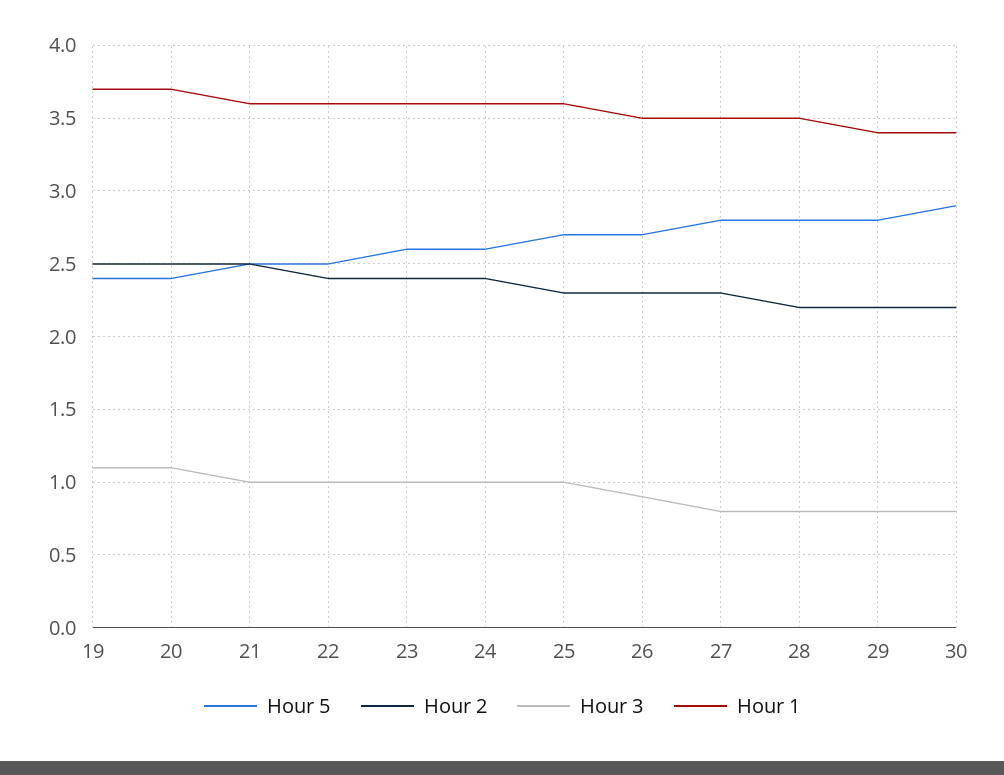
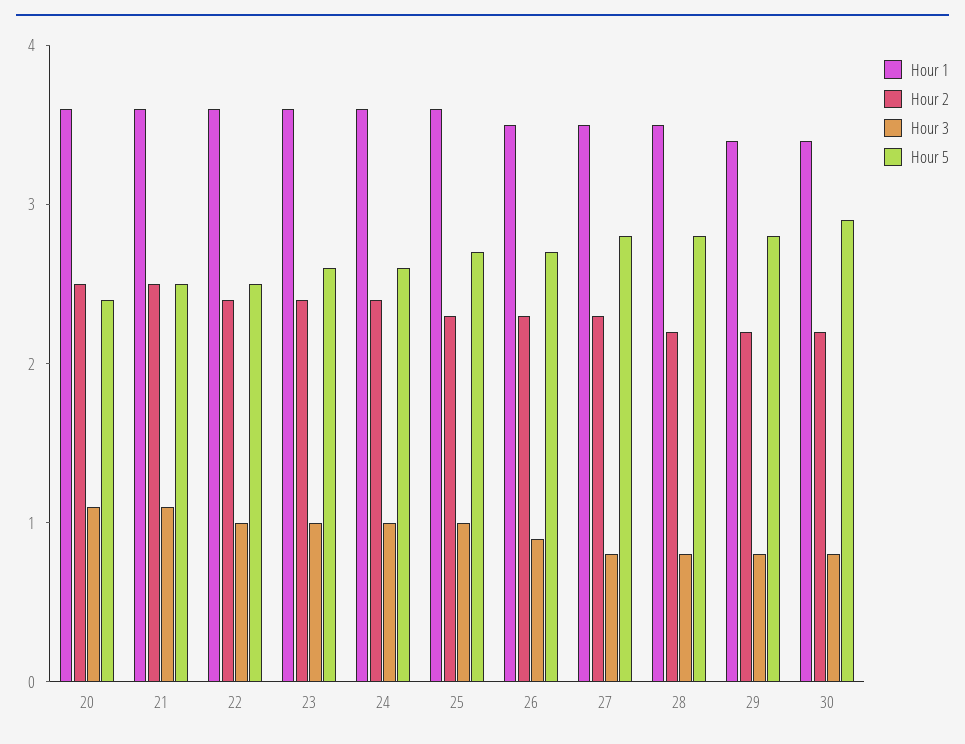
  {
    "Hour 5": {
-     "19": 2.4,
      "20": 2.4,
      "21": 2.5,
      "22": 2.5,
      "23": 2.6,
      "24": 2.6,
      "25": 2.7,
      "26": 2.7,
      "27": 2.8,
      "28": 2.8,
      "29": 2.8,
      "30": 2.9
    },
    "Hour 2": {
-     "19": 2.5,
      "20": 2.5,
      "21": 2.5,
      "22": 2.4,
      "23": 2.4,
      "24": 2.4,
      "25": 2.3,
      "26": 2.3,
      "27": 2.3,
      "28": 2.2,
      "29": 2.2,
      "30": 2.2
    },
    "Hour 3": {
-     "19": 1.1,
      "20": 1.1,
-     "21": 1,
+     "21": 1.1,
      "22": 1,
      "23": 1,
      "24": 1,
      "25": 1,
      "26": 0.9,
      "27": 0.8,
      "28": 0.8,
      "29": 0.8,
      "30": 0.8
    },
    "Hour 1": {
-     "19": 3.7,
-     "20": 3.7,
+     "20": 3.6,
      "21": 3.6,
      "22": 3.6,
      "23": 3.6,
      "24": 3.6,
      "25": 3.6,
      "26": 3.5,
      "27": 3.5,
      "28": 3.5,
      "29": 3.4,
      "30": 3.4
    }
  }

